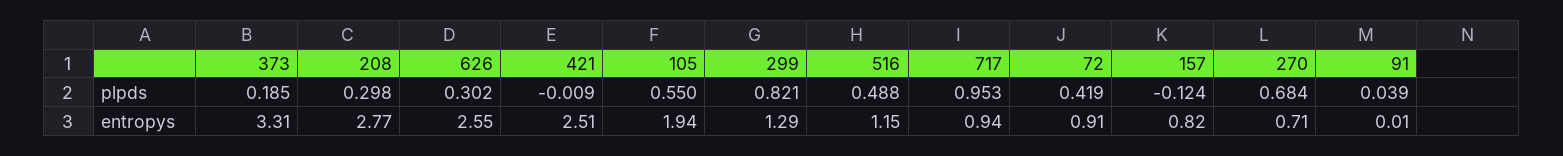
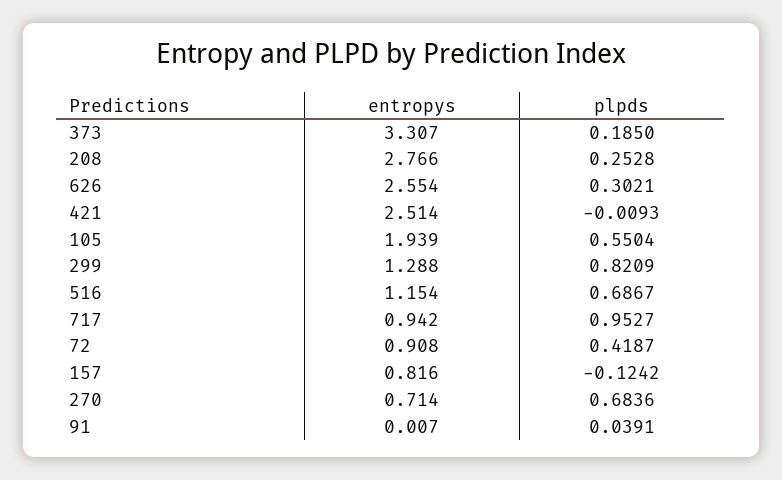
  {
    "373": {
      "plpds": 0.185,
      "entropys": 3.307
    },
    "208": {
-     "plpds": 0.298,
+     "plpds": 0.2528,
      "entropys": 2.766
    },
    "626": {
      "plpds": 0.3021,
      "entropys": 2.554
    },
    "421": {
      "plpds": -0.0093,
      "entropys": 2.514
    },
    "105": {
      "plpds": 0.5504,
      "entropys": 1.939
    },
    "299": {
      "plpds": 0.8209,
      "entropys": 1.288
    },
    "516": {
-     "plpds": 0.488,
+     "plpds": 0.6867,
      "entropys": 1.154
    },
    "717": {
      "plpds": 0.9527,
      "entropys": 0.942
    },
    "72": {
      "plpds": 0.4187,
      "entropys": 0.908
    },
    "157": {
      "plpds": -0.1242,
      "entropys": 0.816
    },
    "270": {
      "plpds": 0.6836,
      "entropys": 0.714
    },
    "91": {
      "plpds": 0.0391,
      "entropys": 0.007
    }
  }

